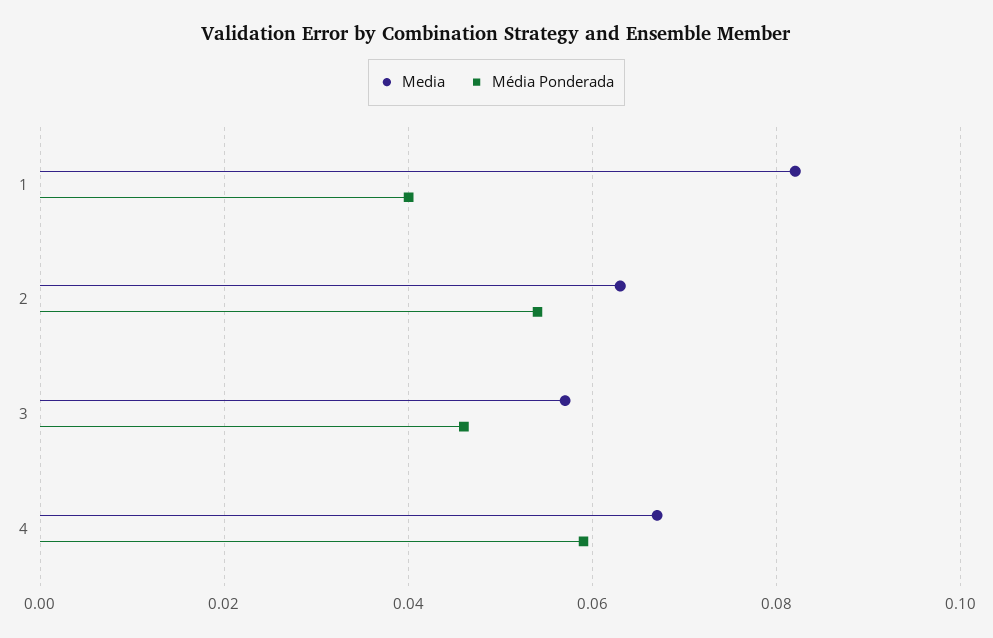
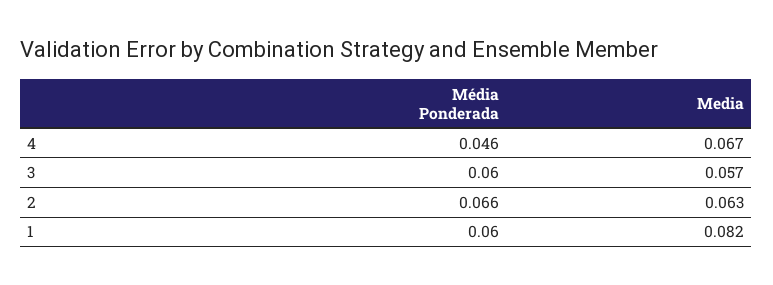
  {
    "Media": {
      "1": 0.082,
      "2": 0.063,
      "3": 0.057,
      "4": 0.067
    },
    "Média Ponderada": {
-     "1": 0.04,
+     "1": 0.06,
-     "2": 0.055,
+     "2": 0.066,
-     "3": 0.045,
+     "3": 0.06,
-     "4": 0.06
+     "4": 0.046
    }
  }

